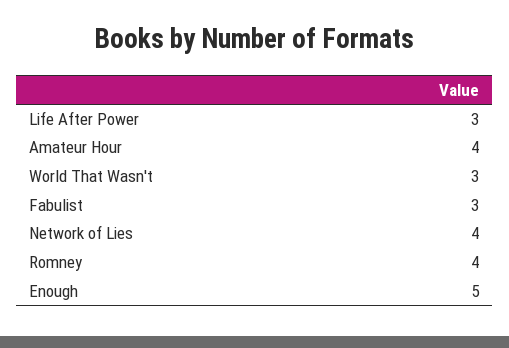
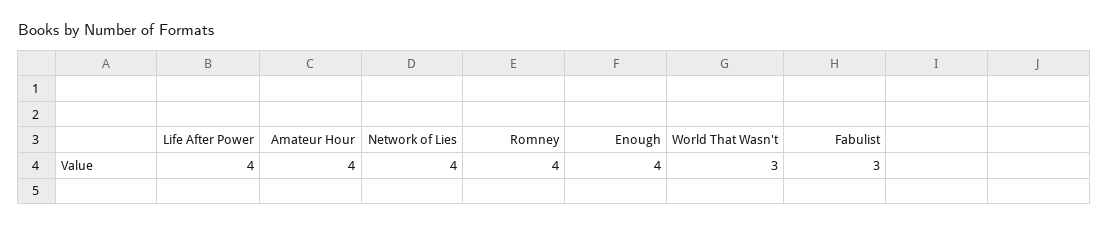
  {
-   "Life After Power": 3,
+   "Life After Power": 4,
    "Amateur Hour": 4,
    "World That Wasn't": 3,
    "Fabulist": 3,
    "Network of Lies": 4,
    "Romney": 4,
-   "Enough": 5
+   "Enough": 4
  }

